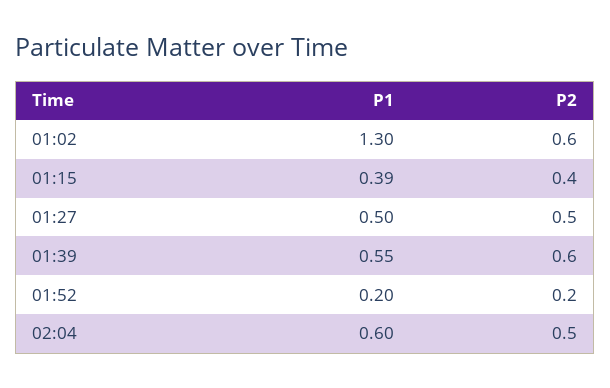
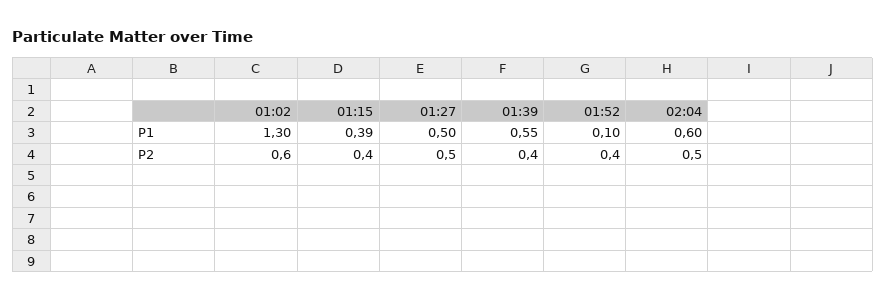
  {
    "P1": {
      "01:02": 1.3,
      "01:15": 0.39,
      "01:27": 0.5,
      "01:39": 0.55,
-     "01:52": 0.2,
+     "01:52": 0.1,
      "02:04": 0.6
    },
    "P2": {
      "01:02": 0.6,
      "01:15": 0.4,
      "01:27": 0.5,
-     "01:39": 0.6,
+     "01:39": 0.4,
-     "01:52": 0.2,
+     "01:52": 0.4,
      "02:04": 0.5
    }
  }

